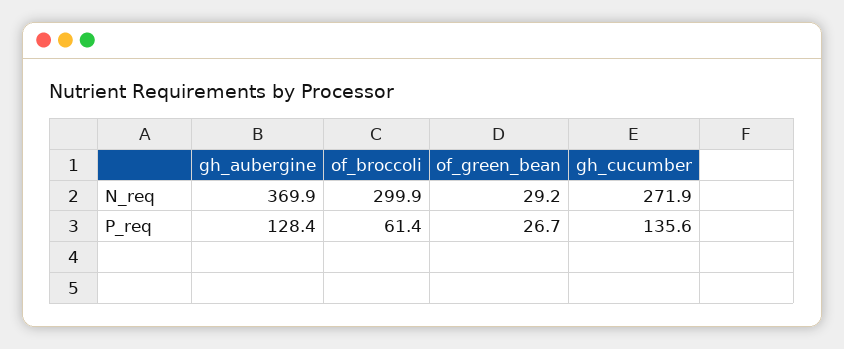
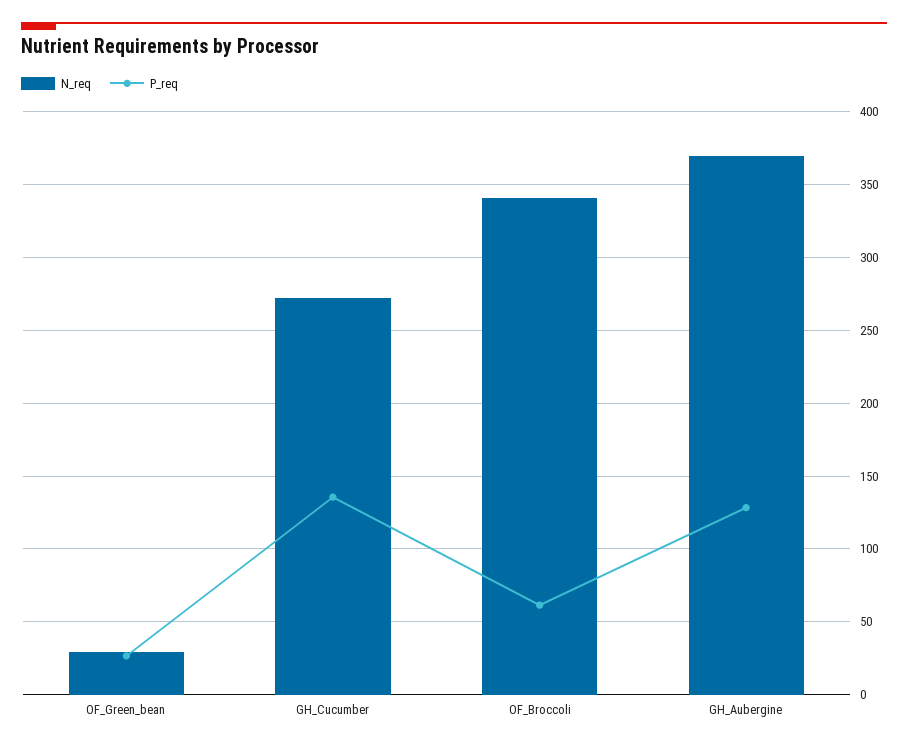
  {
    "N_req": {
      "gh_aubergine": 369.9,
-     "of_broccoli": 299.9,
+     "of_broccoli": 340,
      "of_green_bean": 29.2,
      "gh_cucumber": 271.9
    },
    "P_req": {
      "gh_aubergine": 128.4,
      "of_broccoli": 61.4,
      "of_green_bean": 26.7,
      "gh_cucumber": 135.6
    }
  }

